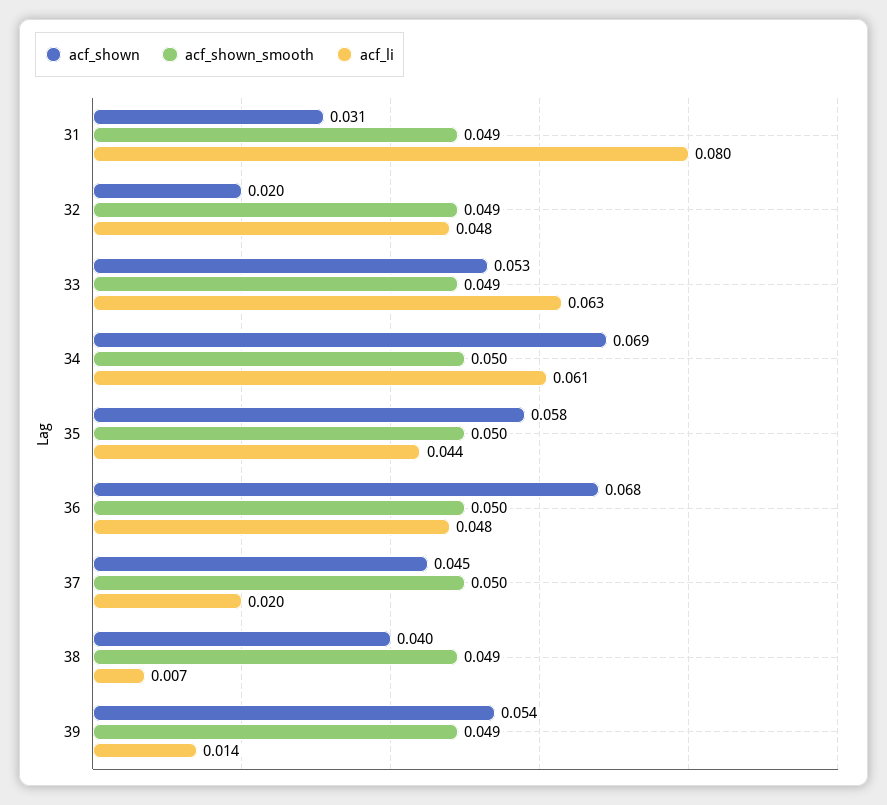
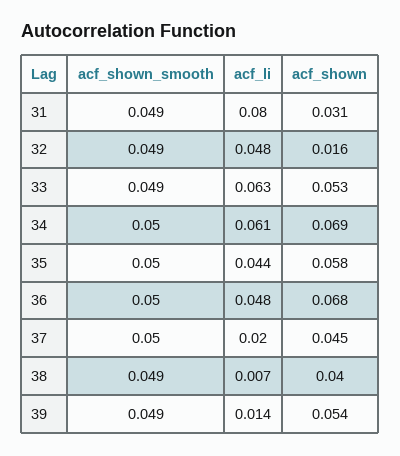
  {
    "acf_shown": {
      "31": 0.031,
-     "32": 0.02,
+     "32": 0.016,
      "33": 0.053,
      "34": 0.069,
      "35": 0.058,
      "36": 0.068,
      "37": 0.045,
      "38": 0.04,
      "39": 0.054
    },
    "acf_shown_smooth": {
      "31": 0.049,
      "32": 0.049,
      "33": 0.049,
      "34": 0.05,
      "35": 0.05,
      "36": 0.05,
      "37": 0.05,
      "38": 0.049,
      "39": 0.049
    },
    "acf_li": {
      "31": 0.08,
      "32": 0.048,
      "33": 0.063,
      "34": 0.061,
      "35": 0.044,
      "36": 0.048,
      "37": 0.02,
      "38": 0.007,
      "39": 0.014
    }
  }

